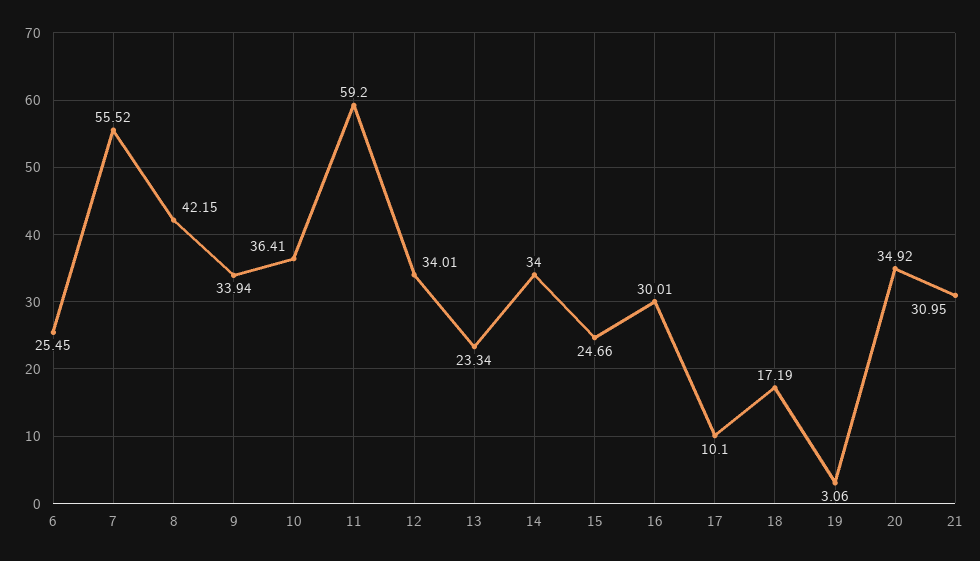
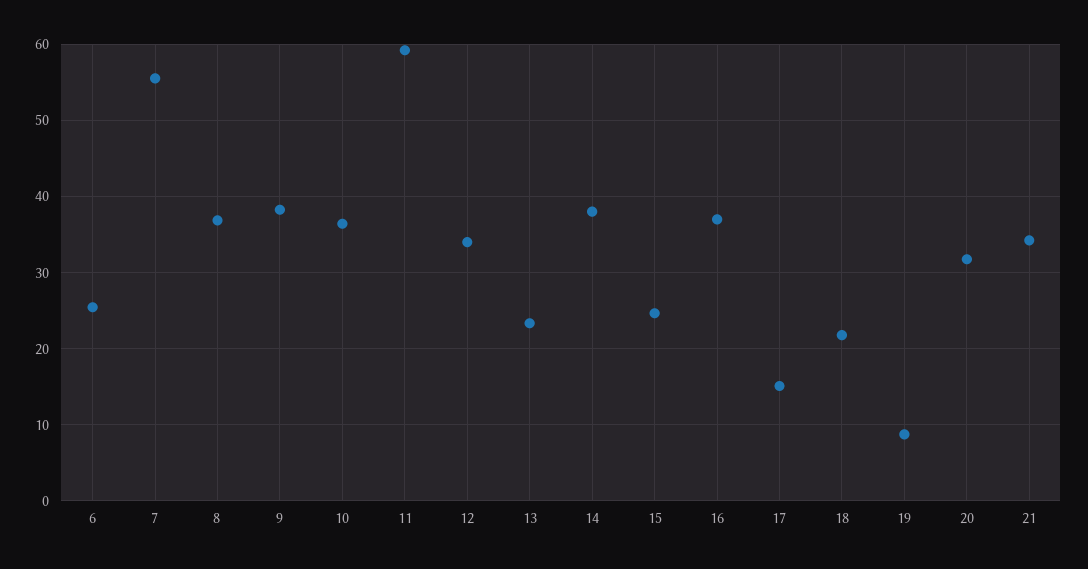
  {
    "6": 25.45,
    "7": 55.52,
-   "8": 42.15,
+   "8": 37,
-   "9": 33.94,
+   "9": 38,
    "10": 36.41,
    "11": 59.2,
    "12": 34.01,
    "13": 23.34,
-   "14": 34,
+   "14": 38,
    "15": 24.66,
-   "16": 30.01,
+   "16": 37,
-   "17": 10.1,
+   "17": 15,
-   "18": 17.19,
+   "18": 22,
-   "19": 3.06,
+   "19": 9,
-   "20": 34.92,
+   "20": 32,
-   "21": 30.95
+   "21": 34
  }

